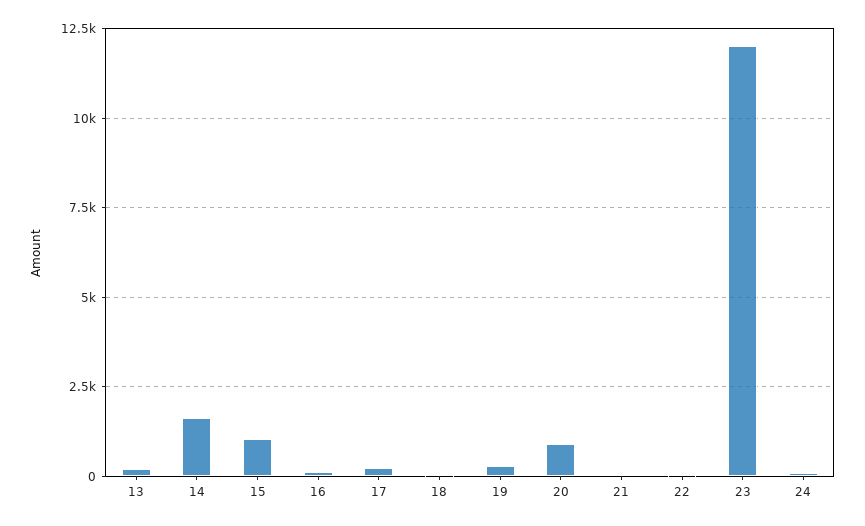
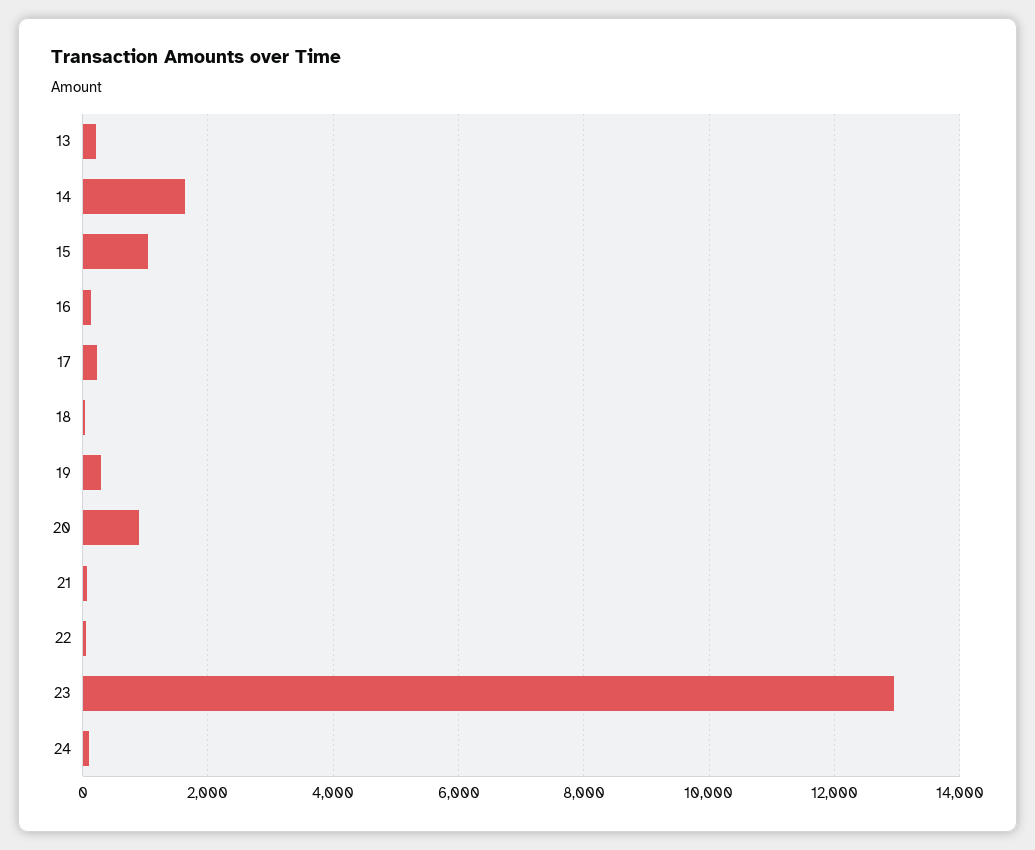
  {
    "13": 200,
    "14": 1600,
    "15": 1000,
    "16": 200,
    "17": 200,
    "18": 0,
    "19": 200,
    "20": 1000,
    "21": 0,
    "22": 0,
-   "23": 12000,
+   "23": 13000,
    "24": 200
  }

